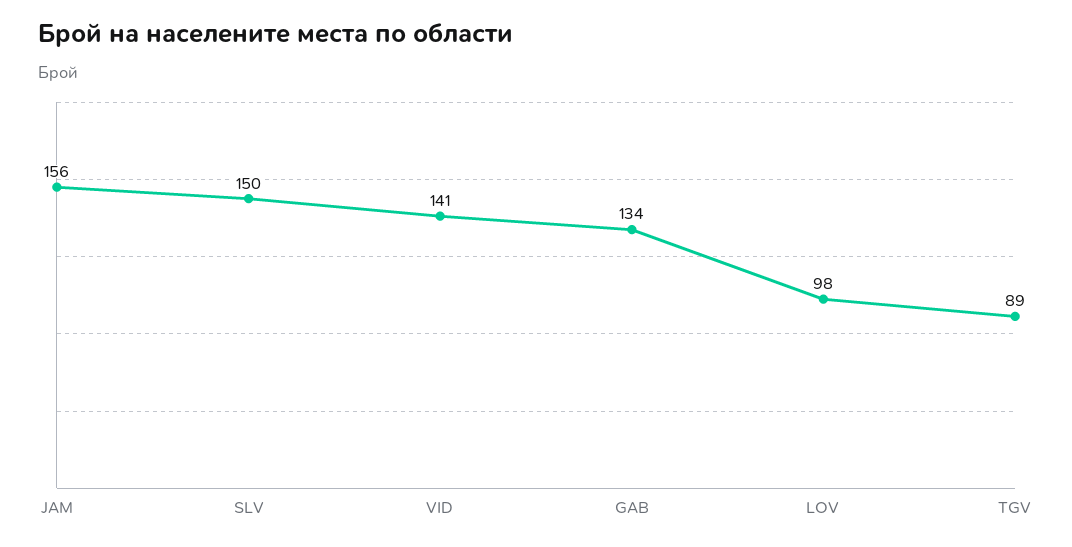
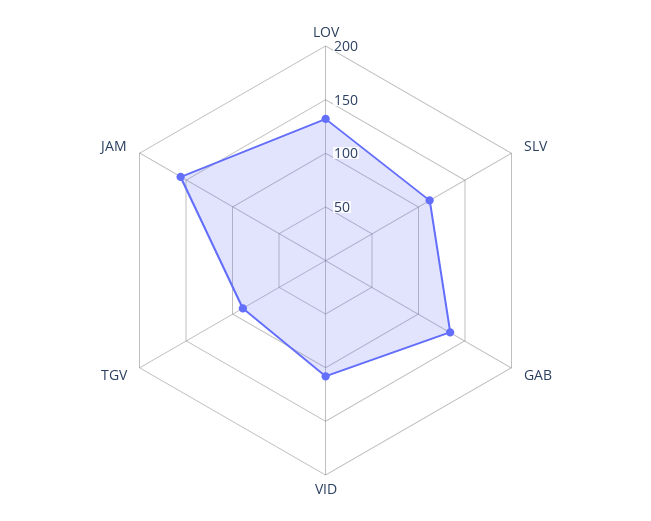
  {
    "JAM": 156,
-   "SLV": 150,
+   "SLV": 110,
-   "VID": 141,
+   "VID": 110,
    "GAB": 134,
-   "LOV": 98,
+   "LOV": 130,
    "TGV": 89
  }

